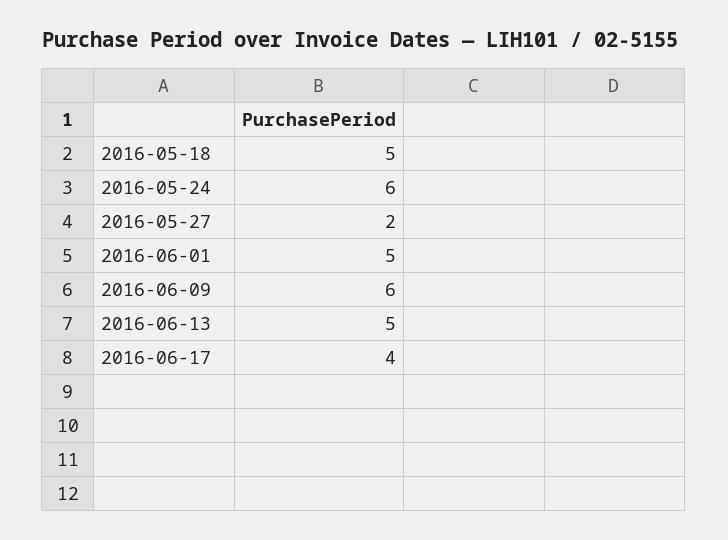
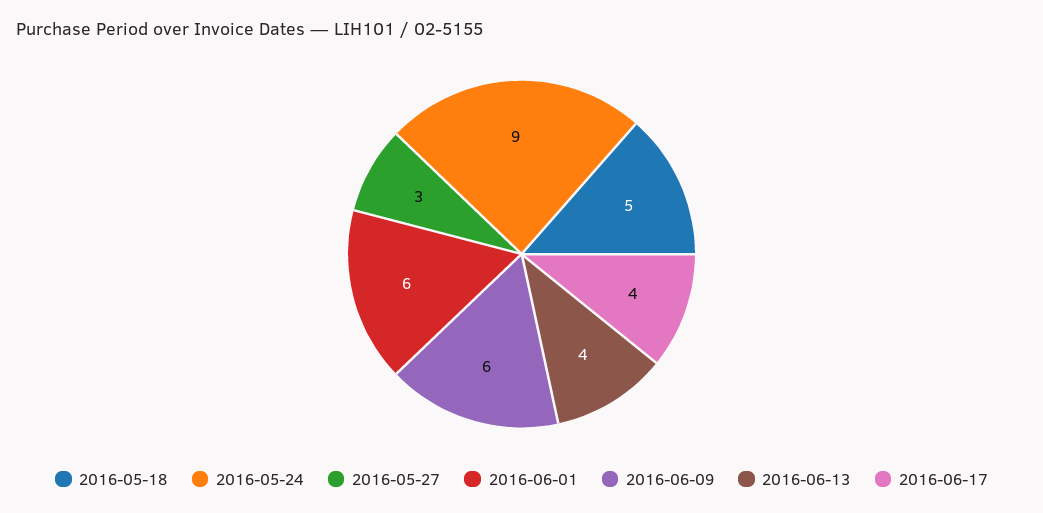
  {
    "2016-05-18": 5,
-   "2016-05-24": 6,
+   "2016-05-24": 9,
-   "2016-05-27": 2,
+   "2016-05-27": 3,
-   "2016-06-01": 5,
+   "2016-06-01": 6,
    "2016-06-09": 6,
-   "2016-06-13": 5,
+   "2016-06-13": 4,
    "2016-06-17": 4
  }

